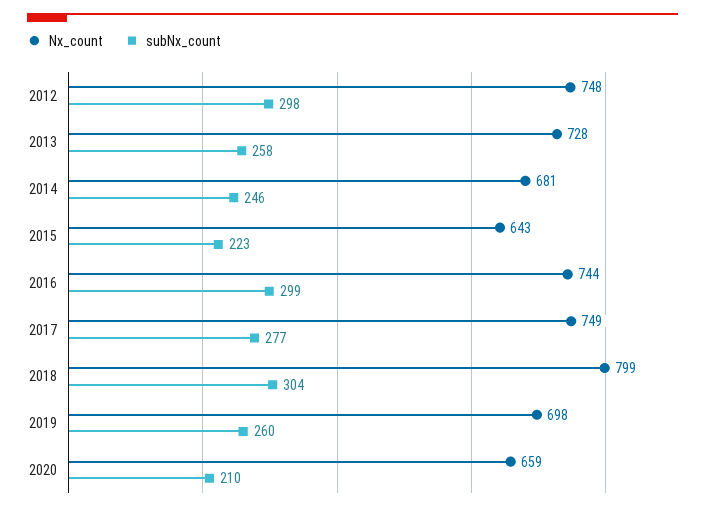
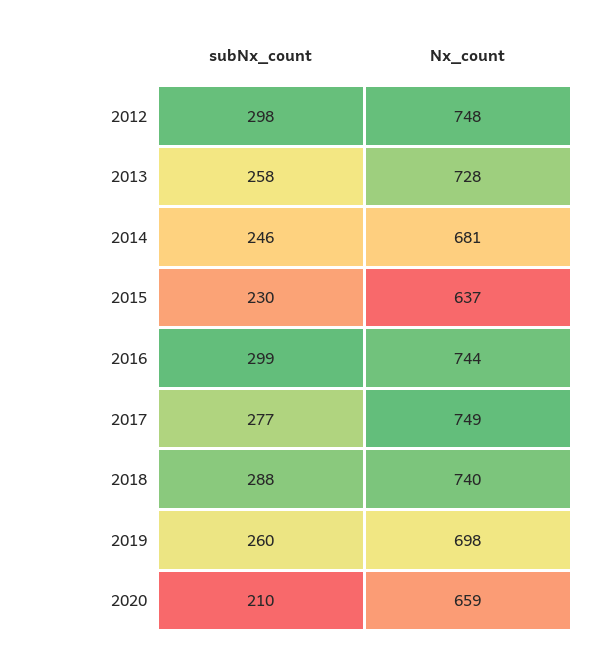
  {
    "Nx_count": {
      "2012": 748,
      "2013": 728,
      "2014": 681,
-     "2015": 643,
+     "2015": 637,
      "2016": 744,
      "2017": 749,
-     "2018": 799,
+     "2018": 740,
      "2019": 698,
      "2020": 659
    },
    "subNx_count": {
      "2012": 298,
      "2013": 258,
      "2014": 246,
-     "2015": 223,
+     "2015": 230,
      "2016": 299,
      "2017": 277,
-     "2018": 304,
+     "2018": 288,
      "2019": 260,
      "2020": 210
    }
  }

